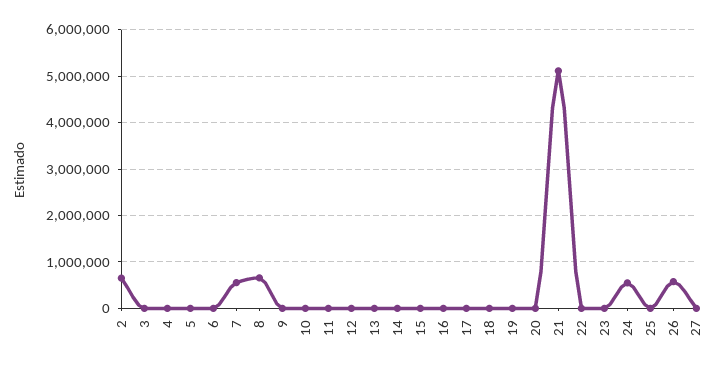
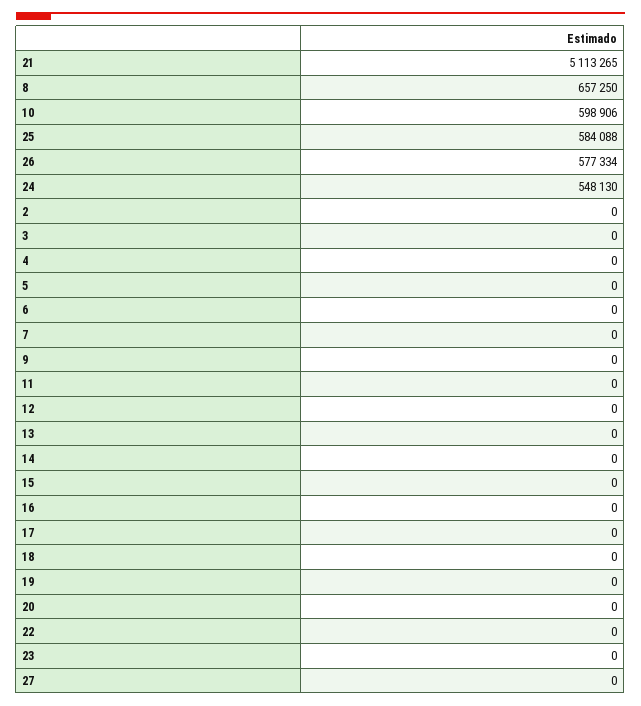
  {
-   "2": 600000,
+   "2": 0,
    "3": 0,
    "4": 0,
    "5": 0,
    "6": 0,
-   "7": 600000,
+   "7": 0,
    "8": 657250,
    "9": 0,
-   "10": 0,
+   "10": 598906,
    "11": 0,
    "12": 0,
    "13": 0,
    "14": 0,
    "15": 0,
    "16": 0,
    "17": 0,
    "18": 0,
    "19": 0,
    "20": 0,
    "21": 5113265,
    "22": 0,
    "23": 0,
    "24": 548130,
-   "25": 0,
+   "25": 584088,
    "26": 577334,
    "27": 0
  }

